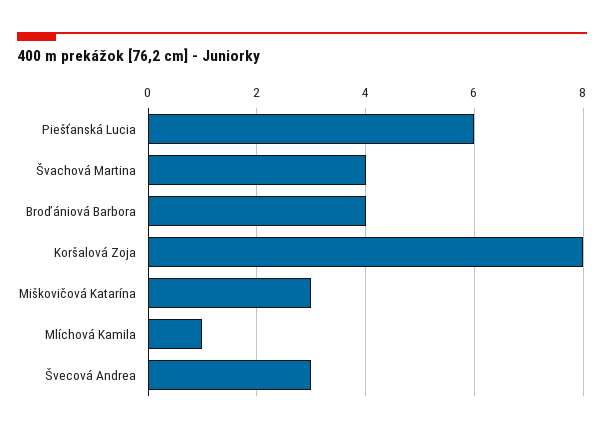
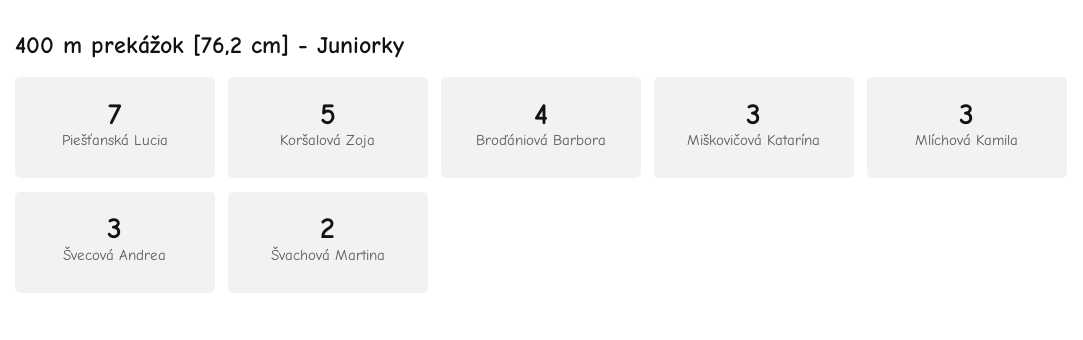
  {
-   "Piešťanská Lucia": 6,
+   "Piešťanská Lucia": 7,
-   "Švachová Martina": 4,
+   "Švachová Martina": 2,
    "Broďániová Barbora": 4,
-   "Koršalová Zoja": 8,
+   "Koršalová Zoja": 5,
    "Miškovičová Katarína": 3,
-   "Mlíchová Kamila": 1,
+   "Mlíchová Kamila": 3,
    "Švecová Andrea": 3
  }

